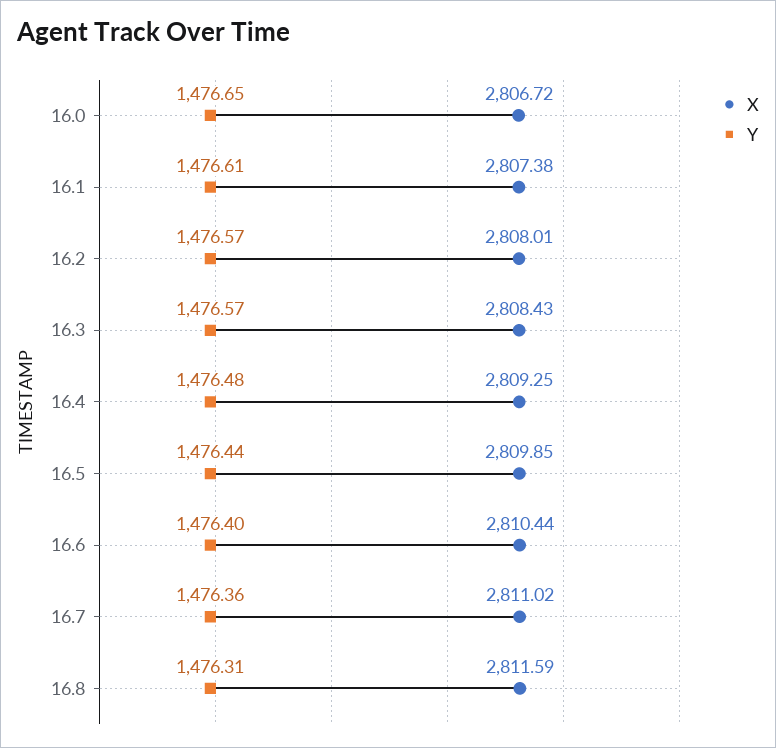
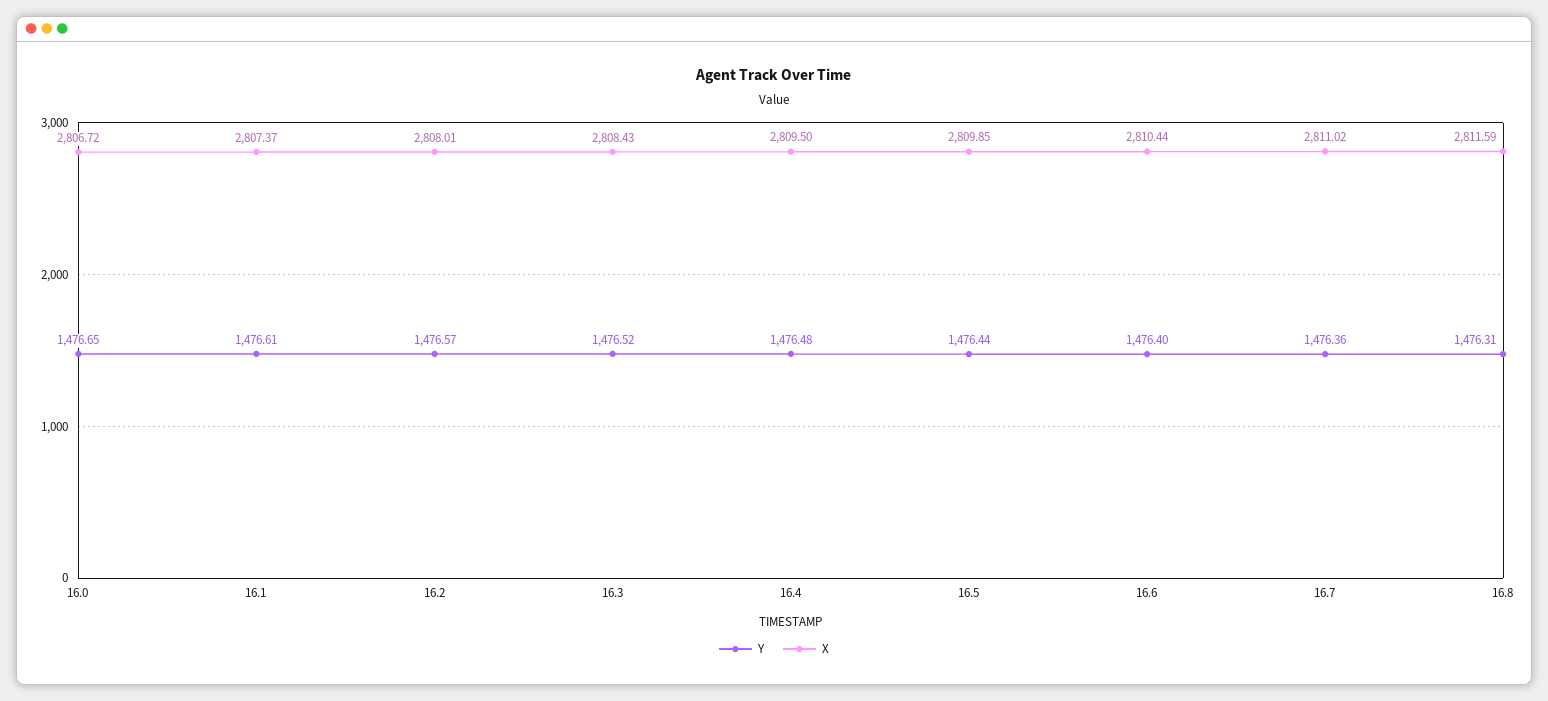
  {
    "X": {
      "16.0": 2806.72,
-     "16.1": 2807.38,
+     "16.1": 2807.37,
      "16.2": 2808.01,
      "16.3": 2808.43,
-     "16.4": 2809.25,
+     "16.4": 2809.5,
      "16.5": 2809.85,
      "16.6": 2810.44,
      "16.7": 2811.02,
      "16.8": 2811.59
    },
    "Y": {
      "16.0": 1476.65,
      "16.1": 1476.61,
      "16.2": 1476.57,
-     "16.3": 1476.57,
+     "16.3": 1476.52,
      "16.4": 1476.48,
      "16.5": 1476.44,
      "16.6": 1476.4,
      "16.7": 1476.36,
      "16.8": 1476.31
    }
  }

